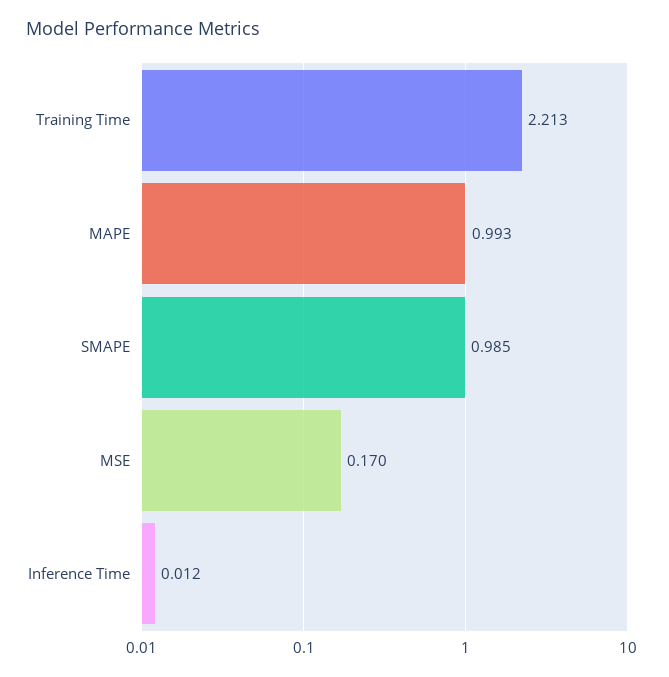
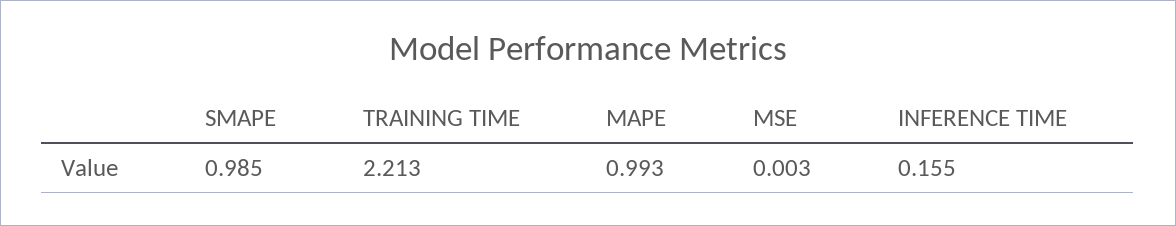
  {
    "Training Time": 2.213,
    "MAPE": 0.993,
    "SMAPE": 0.985,
-   "MSE": 0.17,
+   "MSE": 0.003,
-   "Inference Time": 0.012
+   "Inference Time": 0.155
  }

